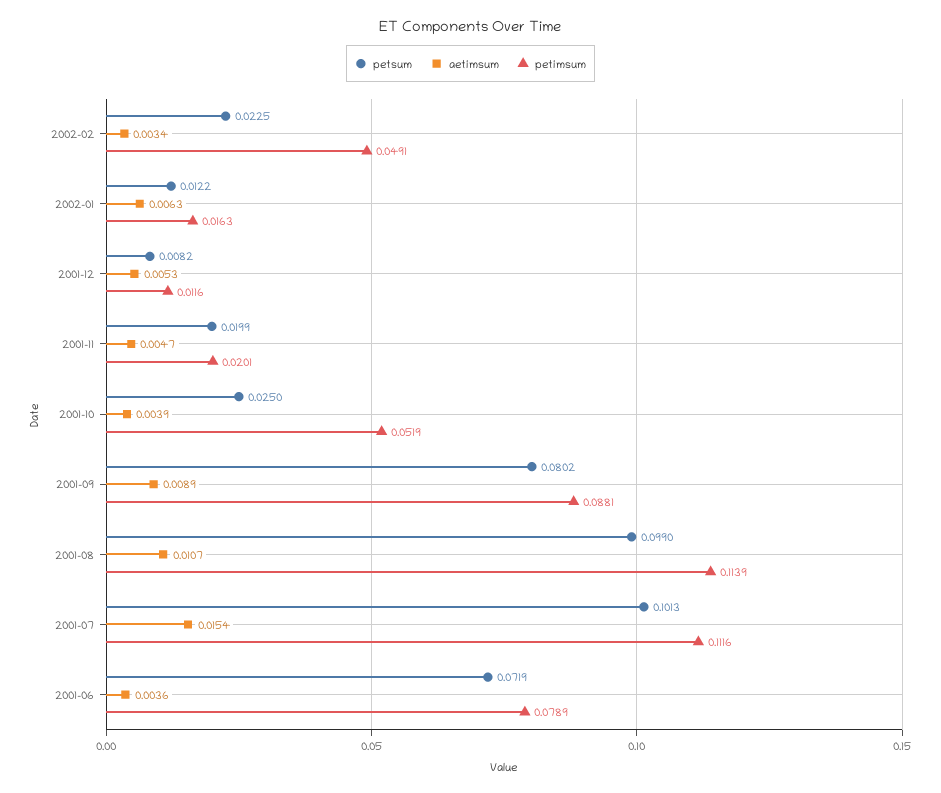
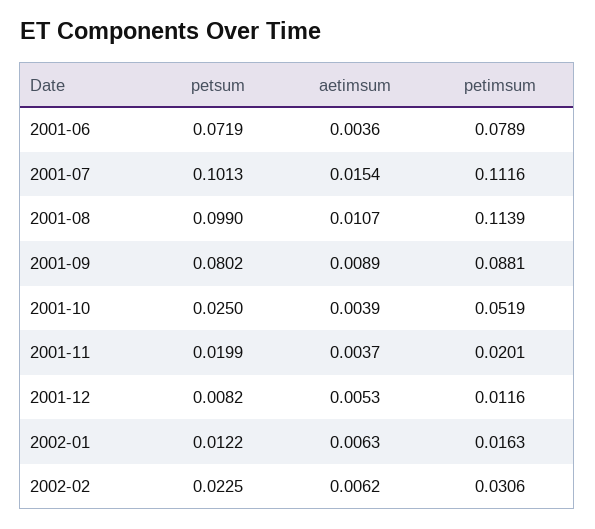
  {
    "petsum": {
      "2002-02": 0.0225,
      "2002-01": 0.0122,
      "2001-12": 0.0082,
      "2001-11": 0.0199,
      "2001-10": 0.025,
      "2001-09": 0.0802,
      "2001-08": 0.099,
      "2001-07": 0.1013,
      "2001-06": 0.0719
    },
    "aetimsum": {
-     "2002-02": 0.0034,
+     "2002-02": 0.0062,
      "2002-01": 0.0063,
      "2001-12": 0.0053,
-     "2001-11": 0.0047,
+     "2001-11": 0.0037,
      "2001-10": 0.0039,
      "2001-09": 0.0089,
      "2001-08": 0.0107,
      "2001-07": 0.0154,
      "2001-06": 0.0036
    },
    "petimsum": {
-     "2002-02": 0.0491,
+     "2002-02": 0.0306,
      "2002-01": 0.0163,
      "2001-12": 0.0116,
      "2001-11": 0.0201,
      "2001-10": 0.0519,
      "2001-09": 0.0881,
      "2001-08": 0.1139,
      "2001-07": 0.1116,
      "2001-06": 0.0789
    }
  }

